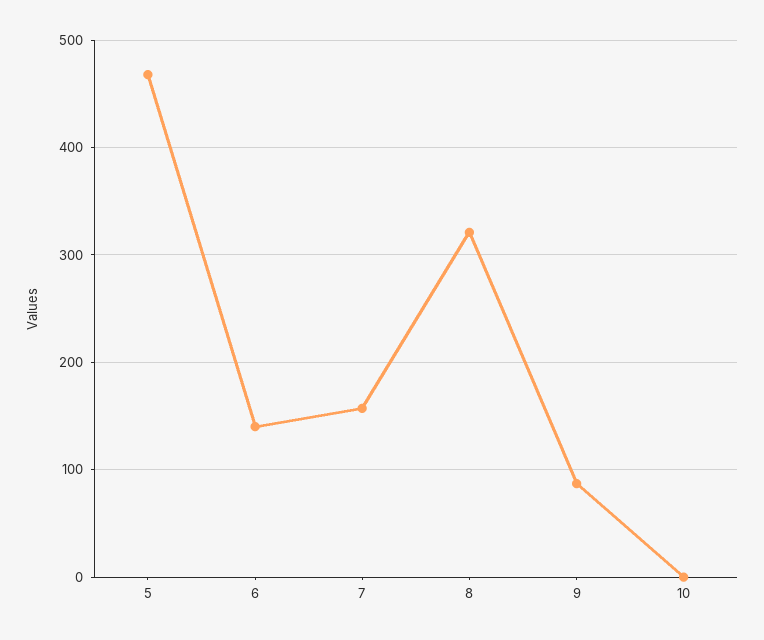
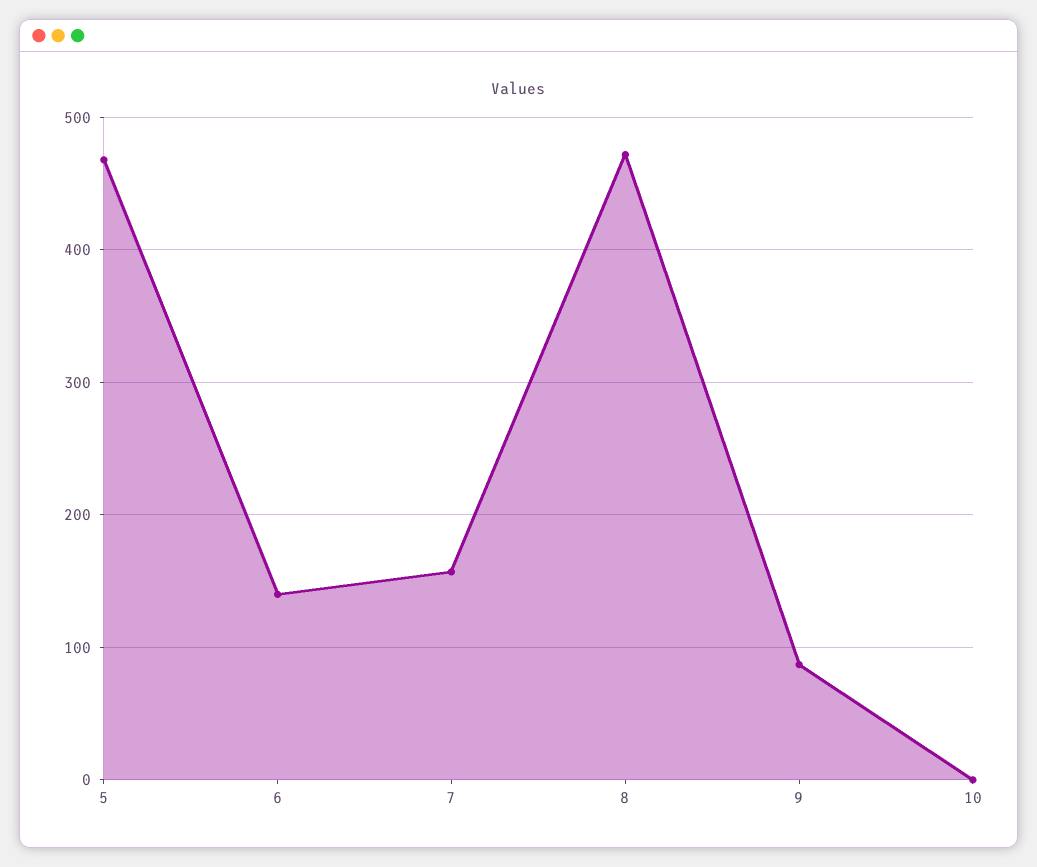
  {
    "5": 470,
    "6": 140,
    "7": 160,
-   "8": 320,
+   "8": 470,
    "9": 90,
    "10": 0
  }

